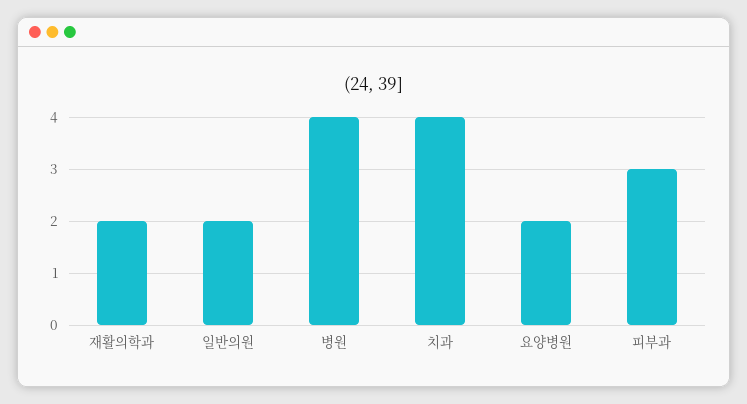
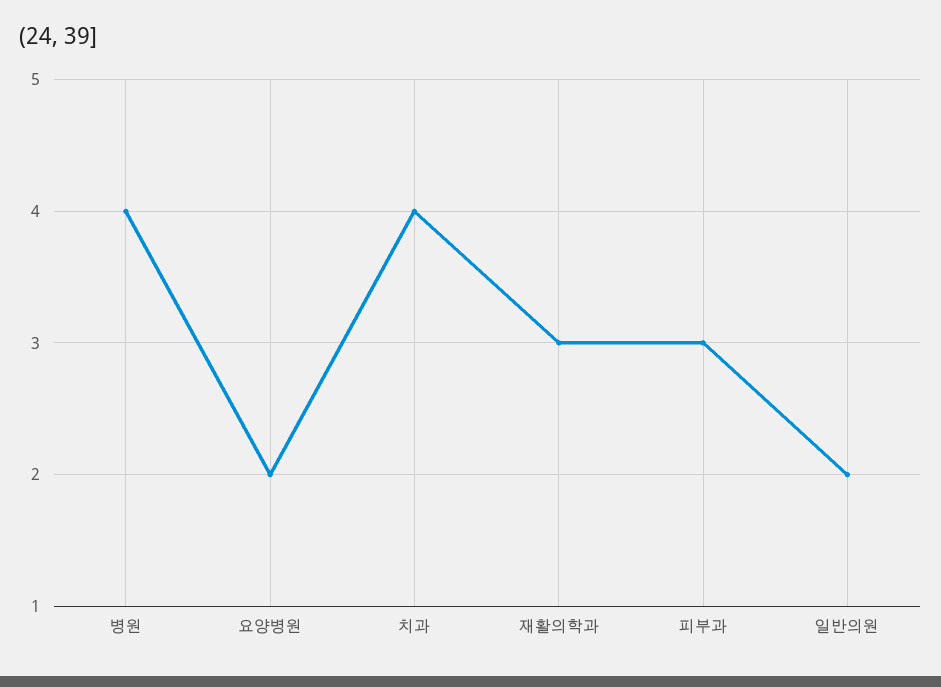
  {
-   "재활의학과": 2,
+   "재활의학과": 3,
    "일반의원": 2,
    "병원": 4,
    "치과": 4,
    "요양병원": 2,
    "피부과": 3
  }

